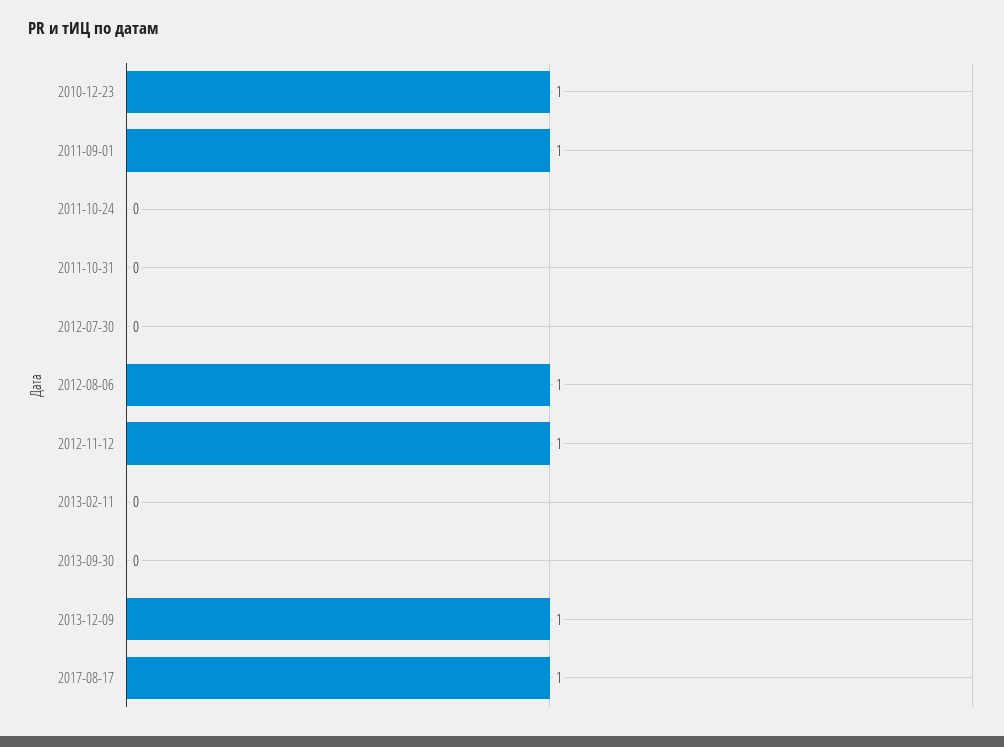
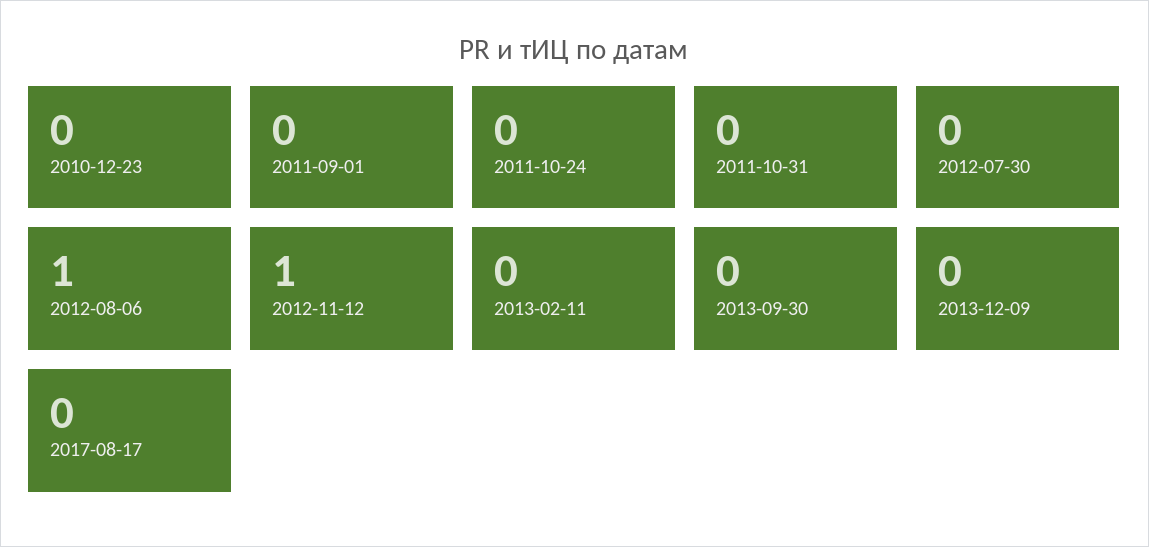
  {
-   "2010-12-23": 1,
+   "2010-12-23": 0,
-   "2011-09-01": 1,
+   "2011-09-01": 0,
    "2011-10-24": 0,
    "2011-10-31": 0,
    "2012-07-30": 0,
    "2012-08-06": 1,
    "2012-11-12": 1,
    "2013-02-11": 0,
    "2013-09-30": 0,
-   "2013-12-09": 1,
+   "2013-12-09": 0,
-   "2017-08-17": 1
+   "2017-08-17": 0
  }

